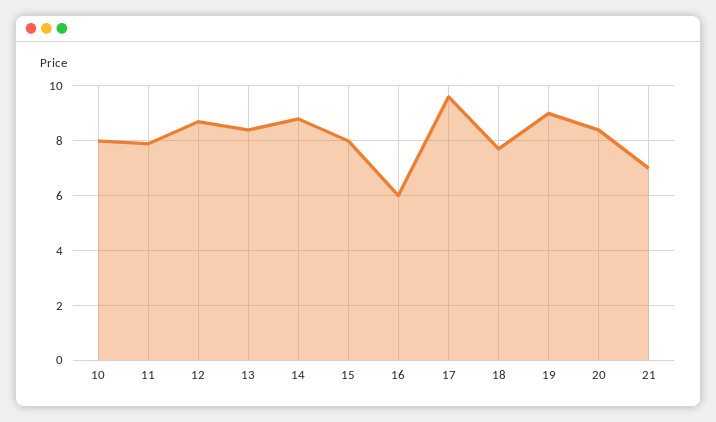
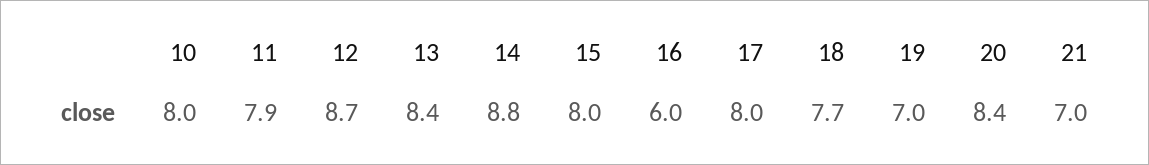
  {
    "10": 8,
    "11": 7.9,
    "12": 8.7,
    "13": 8.4,
    "14": 8.8,
    "15": 8,
    "16": 6,
-   "17": 9.5,
+   "17": 8,
    "18": 7.7,
-   "19": 9,
+   "19": 7,
    "20": 8.4,
    "21": 7
  }

